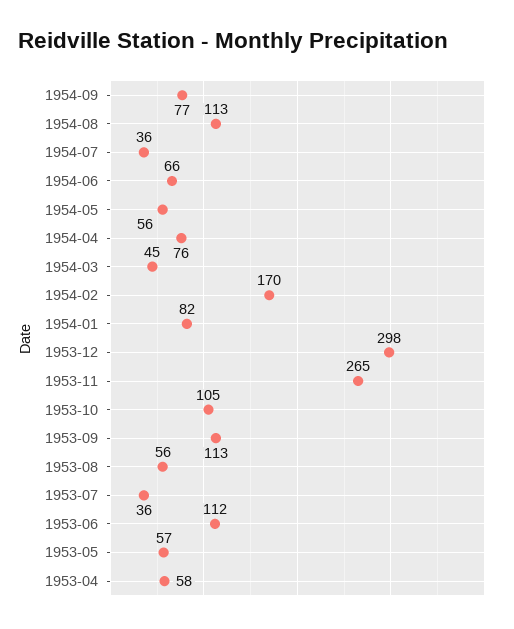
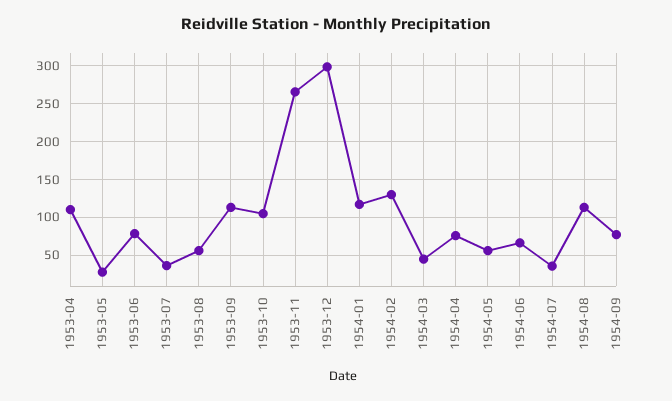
  {
    "1954-09": 77,
    "1954-08": 113,
    "1954-07": 36,
    "1954-06": 66,
    "1954-05": 56,
    "1954-04": 76,
    "1954-03": 45,
-   "1954-02": 170,
+   "1954-02": 130,
-   "1954-01": 82,
+   "1954-01": 120,
    "1953-12": 298,
    "1953-11": 265,
    "1953-10": 105,
    "1953-09": 113,
    "1953-08": 56,
    "1953-07": 36,
-   "1953-06": 112,
+   "1953-06": 80,
-   "1953-05": 57,
+   "1953-05": 30,
-   "1953-04": 58
+   "1953-04": 110
  }

